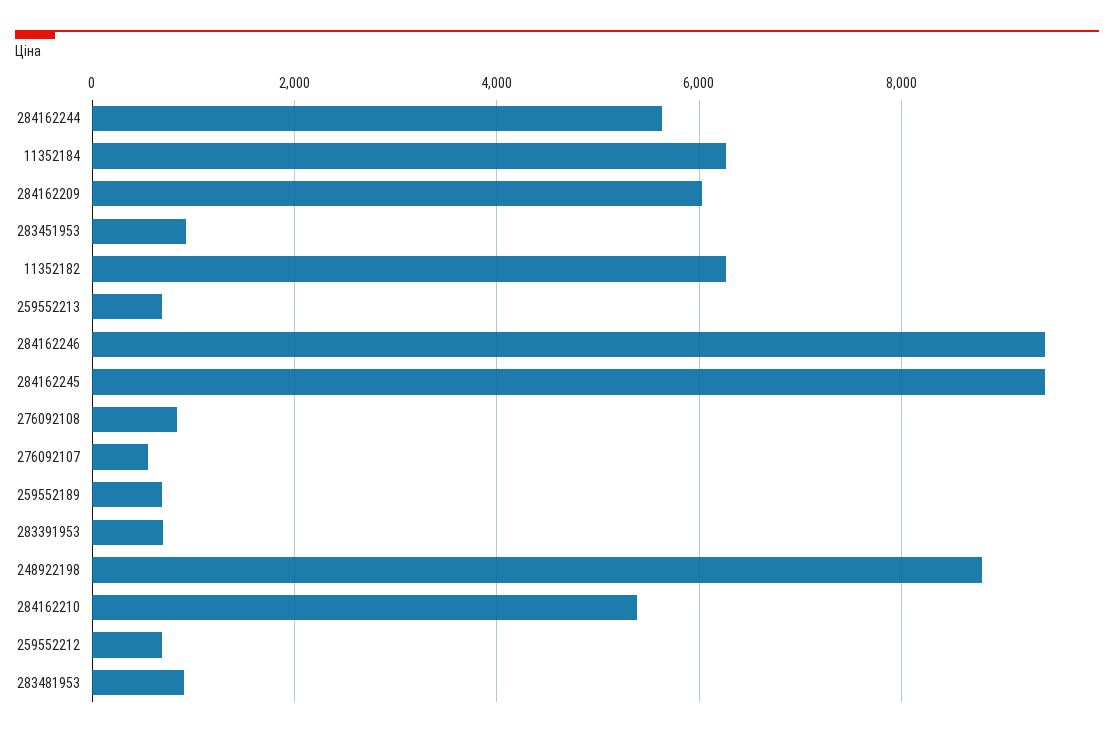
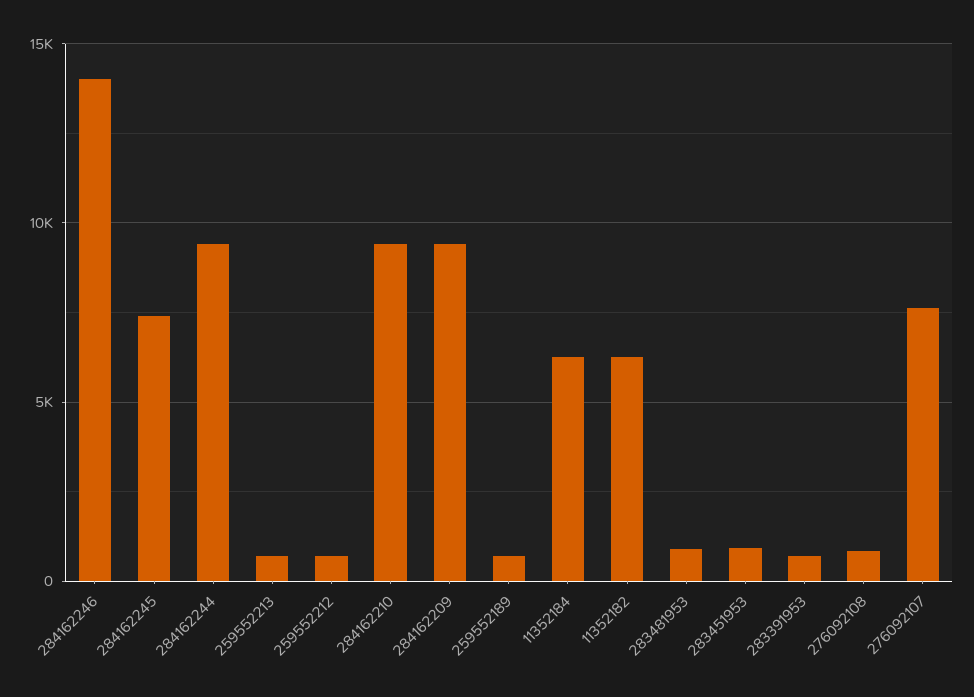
  {
-   "284162244": 5600,
+   "284162244": 9500,
    "11352184": 6200,
-   "284162209": 6000,
+   "284162209": 9500,
    "283451953": 1000,
    "11352182": 6200,
    "259552213": 600,
-   "284162246": 9400,
+   "284162246": 14000,
-   "284162245": 9400,
+   "284162245": 7500,
    "276092108": 800,
-   "276092107": 600,
+   "276092107": 7500,
    "259552189": 600,
    "283391953": 800,
-   "248922198": 8800,
-   "284162210": 5400,
+   "284162210": 9500,
    "259552212": 600,
    "283481953": 1000
  }

